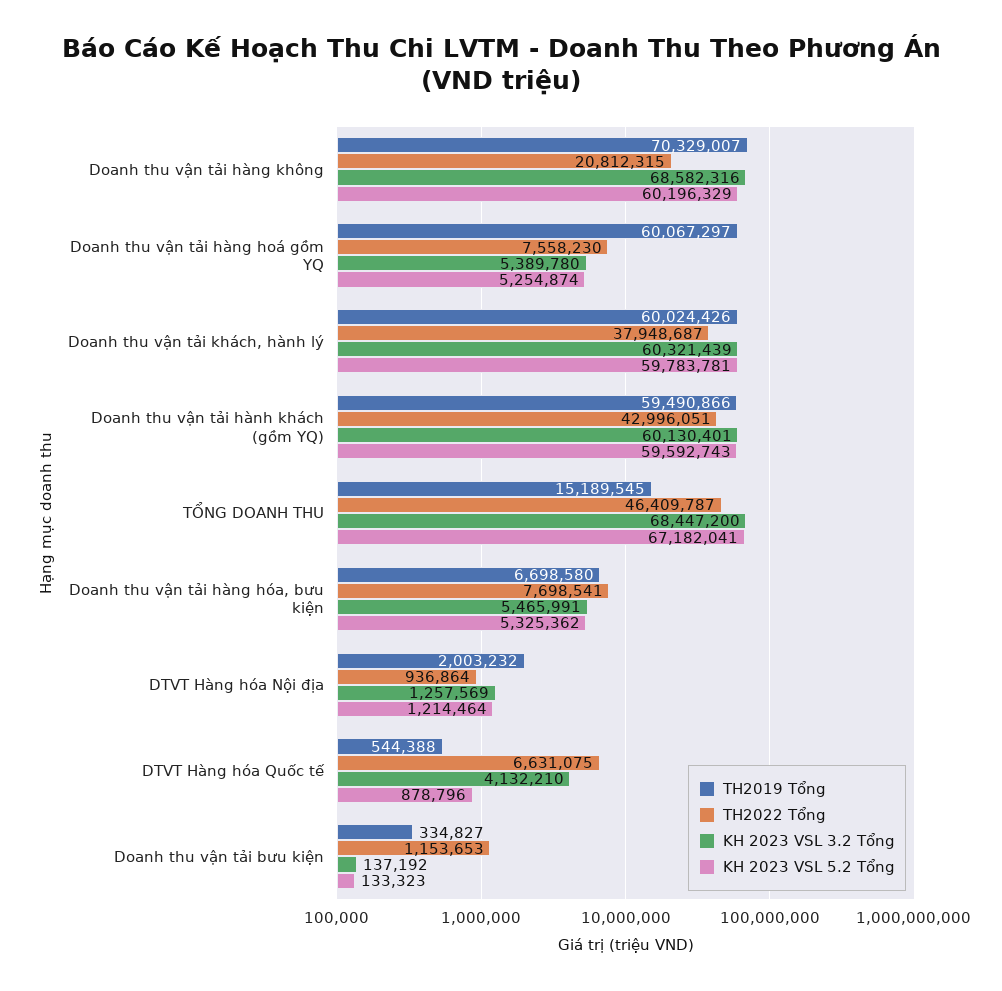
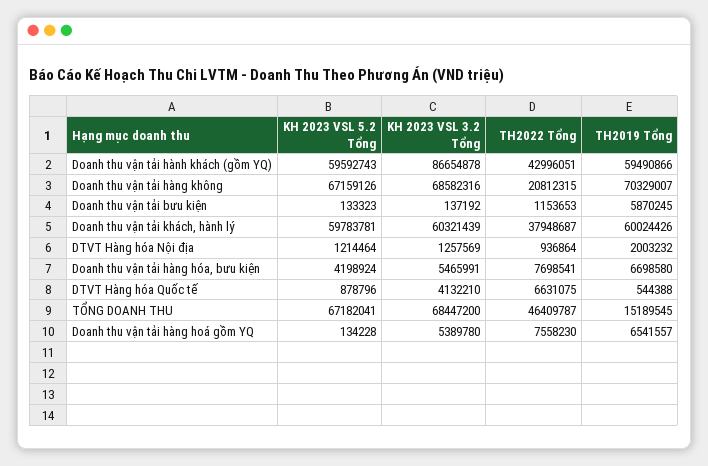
  {
    "TH2019 Tổng": {
      "Doanh thu vận tải hàng không": 70329007,
-     "Doanh thu vận tải hàng hoá gồm YQ": 60067297,
+     "Doanh thu vận tải hàng hoá gồm YQ": 6541557,
      "Doanh thu vận tải khách, hành lý": 60024426,
      "Doanh thu vận tải hành khách (gồm YQ)": 59490866,
      "TỔNG DOANH THU": 15189545,
      "Doanh thu vận tải hàng hóa, bưu kiện": 6698580,
      "DTVT Hàng hóa Nội địa": 2003232,
      "DTVT Hàng hóa Quốc tế": 544388,
-     "Doanh thu vận tải bưu kiện": 334827
+     "Doanh thu vận tải bưu kiện": 5870245
    },
    "TH2022 Tổng": {
      "Doanh thu vận tải hàng không": 20812315,
      "Doanh thu vận tải hàng hoá gồm YQ": 7558230,
      "Doanh thu vận tải khách, hành lý": 37948687,
      "Doanh thu vận tải hành khách (gồm YQ)": 42996051,
      "TỔNG DOANH THU": 46409787,
      "Doanh thu vận tải hàng hóa, bưu kiện": 7698541,
      "DTVT Hàng hóa Nội địa": 936864,
      "DTVT Hàng hóa Quốc tế": 6631075,
      "Doanh thu vận tải bưu kiện": 1153653
    },
    "KH 2023 VSL 3.2 Tổng": {
      "Doanh thu vận tải hàng không": 68582316,
      "Doanh thu vận tải hàng hoá gồm YQ": 5389780,
      "Doanh thu vận tải khách, hành lý": 60321439,
-     "Doanh thu vận tải hành khách (gồm YQ)": 60130401,
+     "Doanh thu vận tải hành khách (gồm YQ)": 86654878,
      "TỔNG DOANH THU": 68447200,
      "Doanh thu vận tải hàng hóa, bưu kiện": 5465991,
      "DTVT Hàng hóa Nội địa": 1257569,
      "DTVT Hàng hóa Quốc tế": 4132210,
      "Doanh thu vận tải bưu kiện": 137192
    },
    "KH 2023 VSL 5.2 Tổng": {
-     "Doanh thu vận tải hàng không": 60196329,
+     "Doanh thu vận tải hàng không": 67159126,
-     "Doanh thu vận tải hàng hoá gồm YQ": 5254874,
+     "Doanh thu vận tải hàng hoá gồm YQ": 134228,
      "Doanh thu vận tải khách, hành lý": 59783781,
      "Doanh thu vận tải hành khách (gồm YQ)": 59592743,
      "TỔNG DOANH THU": 67182041,
-     "Doanh thu vận tải hàng hóa, bưu kiện": 5325362,
+     "Doanh thu vận tải hàng hóa, bưu kiện": 4198924,
      "DTVT Hàng hóa Nội địa": 1214464,
      "DTVT Hàng hóa Quốc tế": 878796,
      "Doanh thu vận tải bưu kiện": 133323
    }
  }

